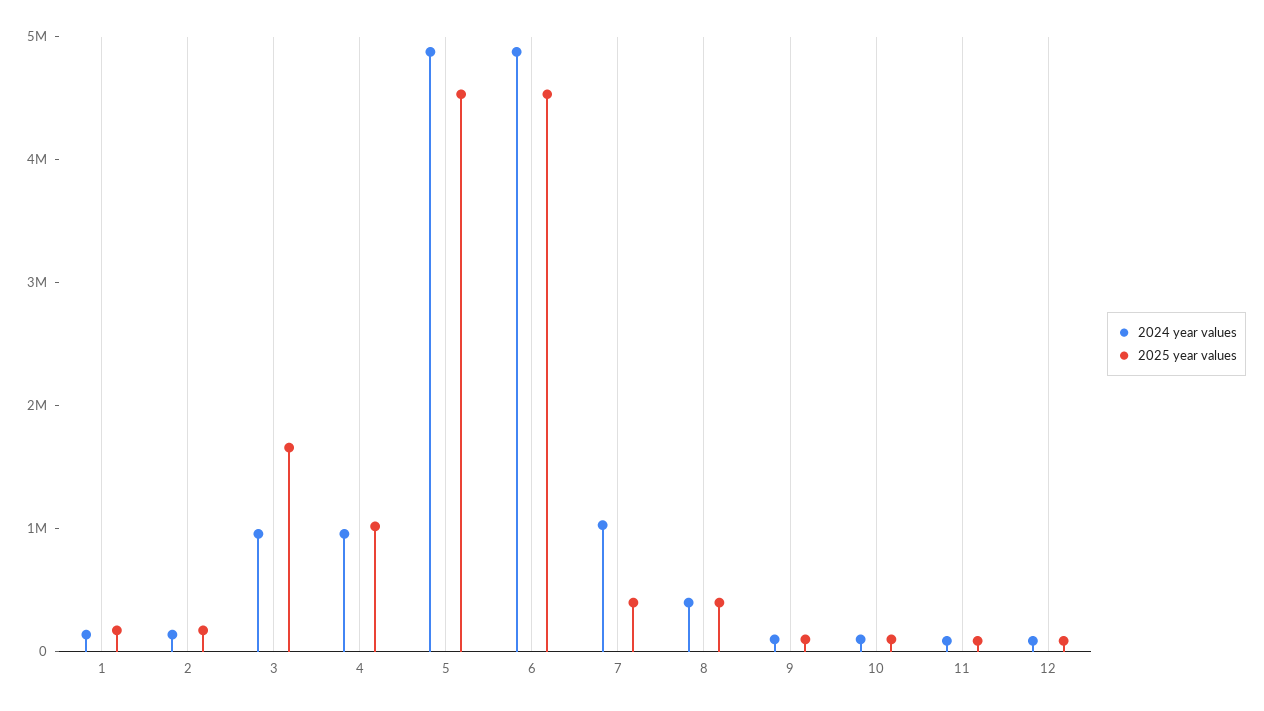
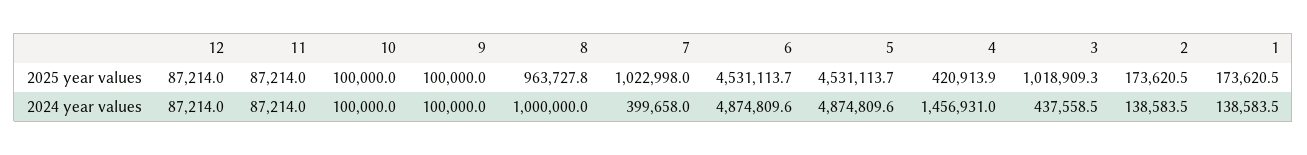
  {
    "2024 year values": {
      "1": 138583.5,
      "2": 138583.5,
-     "3": 1000000,
+     "3": 437558.5,
-     "4": 1000000,
+     "4": 1456931,
      "5": 4874809.6,
      "6": 4874809.6,
-     "7": 1000000,
+     "7": 399658,
-     "8": 400000,
+     "8": 1000000,
      "9": 100000,
      "10": 100000,
      "11": 87214,
      "12": 87214
    },
    "2025 year values": {
      "1": 173620.5,
      "2": 173620.5,
-     "3": 1600000,
+     "3": 1018909.3,
-     "4": 1000000,
+     "4": 420913.9,
      "5": 4531113.7,
      "6": 4531113.7,
-     "7": 400000,
+     "7": 1022998,
-     "8": 400000,
+     "8": 963727.8,
      "9": 100000,
      "10": 100000,
      "11": 87214,
      "12": 87214
    }
  }

